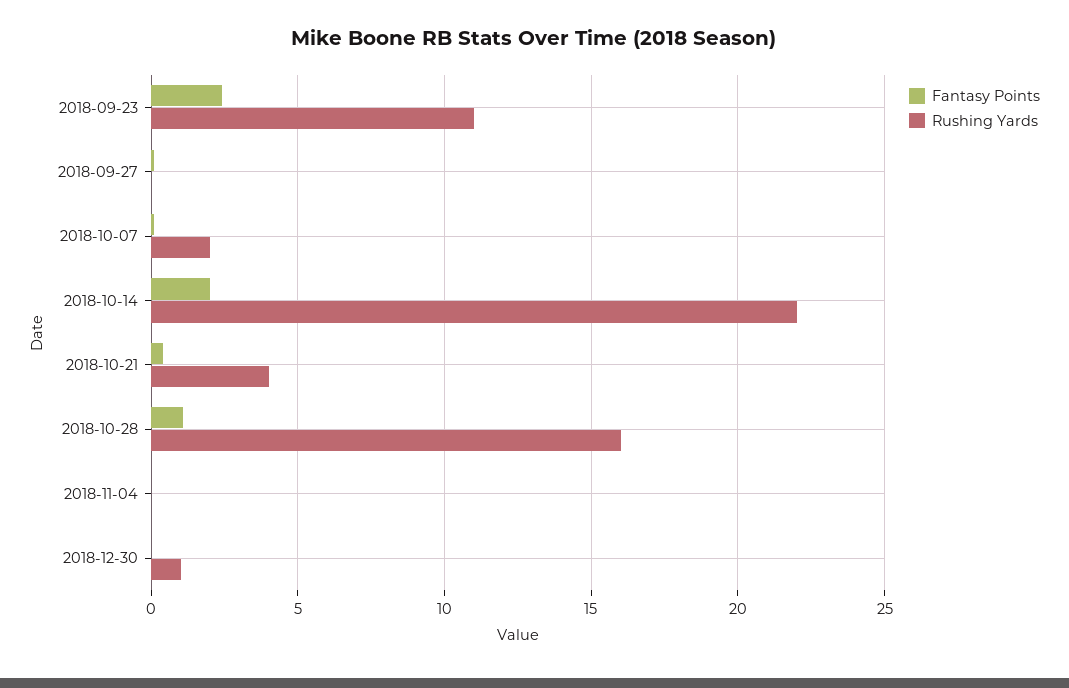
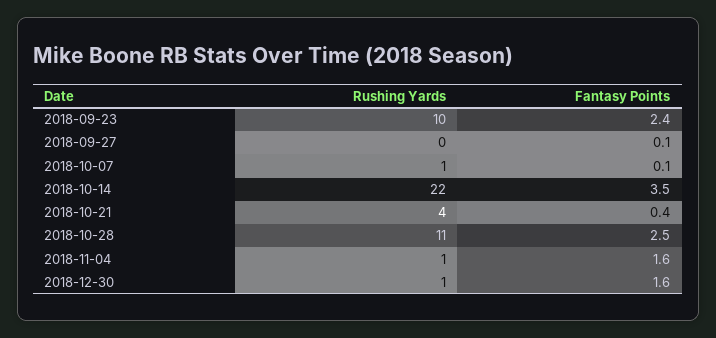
  {
    "Fantasy Points": {
      "2018-09-23": 2.4,
      "2018-09-27": 0.1,
      "2018-10-07": 0.1,
-     "2018-10-14": 2,
+     "2018-10-14": 3.5,
      "2018-10-21": 0.4,
-     "2018-10-28": 1,
+     "2018-10-28": 2.5,
-     "2018-11-04": 0,
+     "2018-11-04": 1.6,
-     "2018-12-30": 0
+     "2018-12-30": 1.6
    },
    "Rushing Yards": {
-     "2018-09-23": 11,
+     "2018-09-23": 10,
      "2018-09-27": 0,
-     "2018-10-07": 2,
+     "2018-10-07": 1,
      "2018-10-14": 22,
      "2018-10-21": 4,
-     "2018-10-28": 16,
+     "2018-10-28": 11,
-     "2018-11-04": 0,
+     "2018-11-04": 1,
      "2018-12-30": 1
    }
  }

